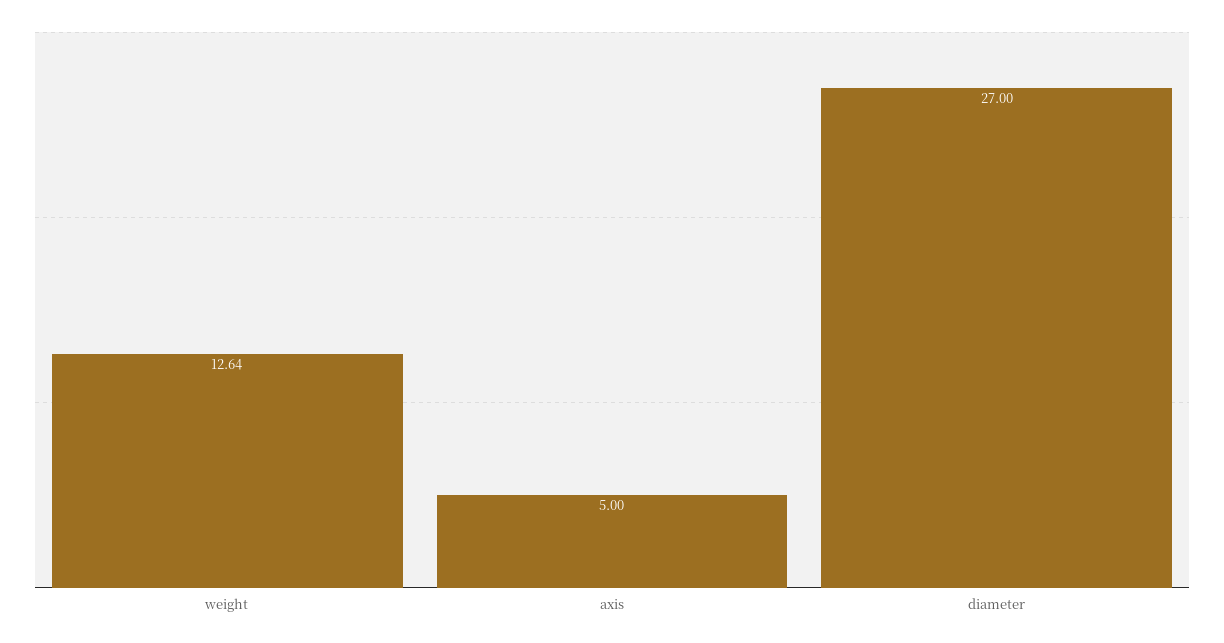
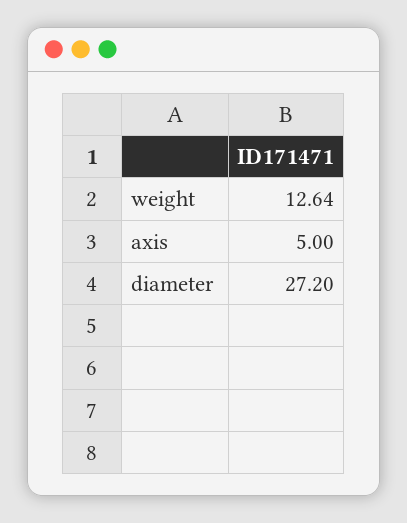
  {
    "weight": 12.64,
    "axis": 5,
-   "diameter": 27
+   "diameter": 27.2
  }

